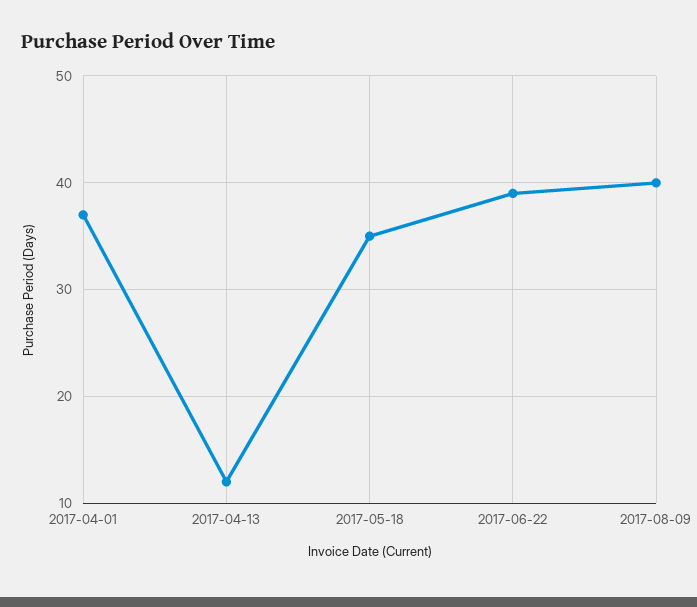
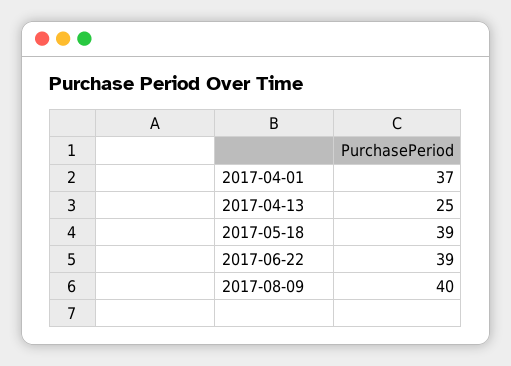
  {
    "2017-04-01": 37,
-   "2017-04-13": 12,
+   "2017-04-13": 25,
-   "2017-05-18": 35,
+   "2017-05-18": 39,
    "2017-06-22": 39,
    "2017-08-09": 40
  }

